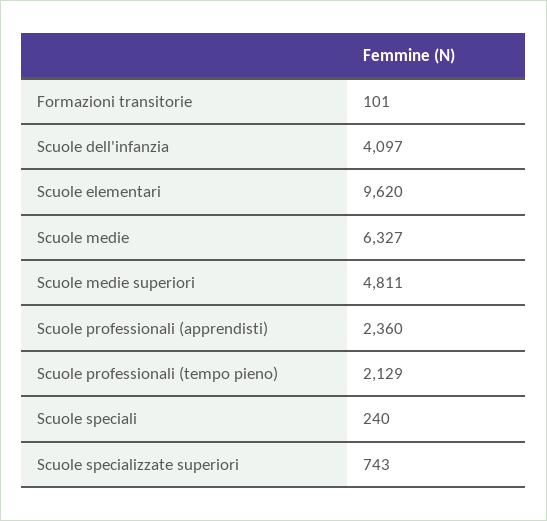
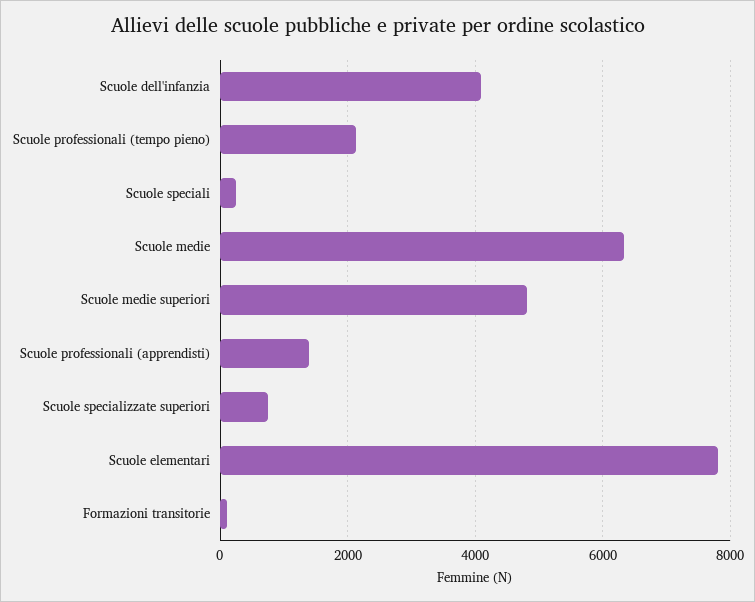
  {
    "Formazioni transitorie": 101,
    "Scuole dell'infanzia": 4097,
-   "Scuole elementari": 9620,
+   "Scuole elementari": 7800,
    "Scuole medie": 6327,
    "Scuole medie superiori": 4811,
-   "Scuole professionali (apprendisti)": 2360,
+   "Scuole professionali (apprendisti)": 1400,
    "Scuole professionali (tempo pieno)": 2129,
    "Scuole speciali": 240,
    "Scuole specializzate superiori": 743
  }

